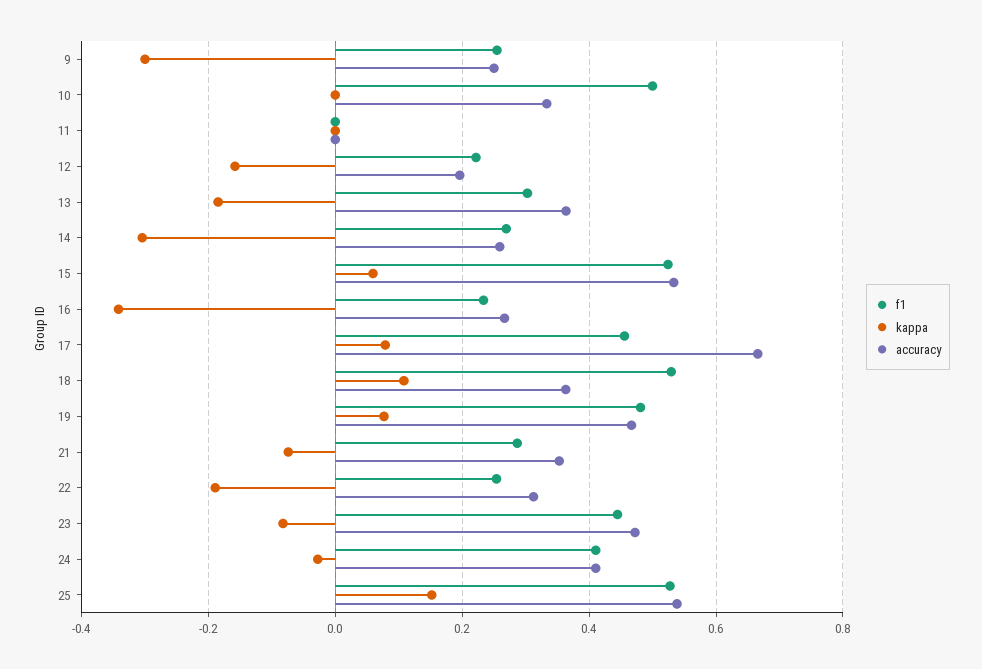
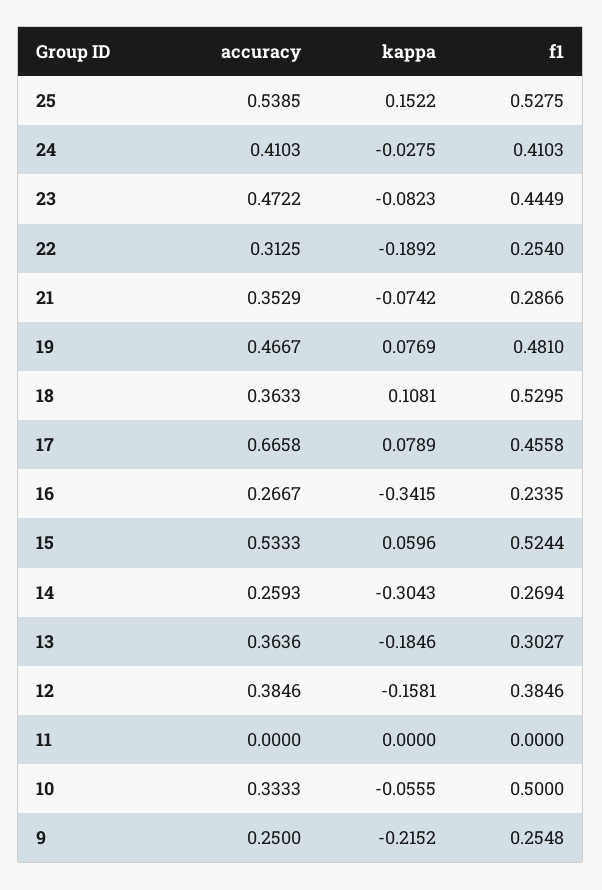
  {
    "f1": {
      "9": 0.2548,
      "10": 0.5,
      "11": 0,
-     "12": 0.22,
+     "12": 0.3846,
      "13": 0.3027,
      "14": 0.2694,
      "15": 0.5244,
      "16": 0.2335,
      "17": 0.4558,
      "18": 0.5295,
      "19": 0.481,
      "21": 0.2866,
      "22": 0.254,
      "23": 0.4449,
      "24": 0.4103,
      "25": 0.5275
    },
    "kappa": {
-     "9": -0.3,
+     "9": -0.2152,
-     "10": 0,
+     "10": -0.0555,
      "11": 0,
      "12": -0.1581,
      "13": -0.1846,
      "14": -0.3043,
      "15": 0.0596,
      "16": -0.3415,
      "17": 0.0789,
      "18": 0.1081,
      "19": 0.0769,
      "21": -0.0742,
      "22": -0.1892,
      "23": -0.0823,
      "24": -0.0275,
      "25": 0.1522
    },
    "accuracy": {
      "9": 0.25,
      "10": 0.3333,
      "11": 0,
-     "12": 0.2,
+     "12": 0.3846,
      "13": 0.3636,
      "14": 0.2593,
      "15": 0.5333,
      "16": 0.2667,
      "17": 0.6658,
      "18": 0.3633,
      "19": 0.4667,
      "21": 0.3529,
      "22": 0.3125,
      "23": 0.4722,
      "24": 0.4103,
      "25": 0.5385
    }
  }

